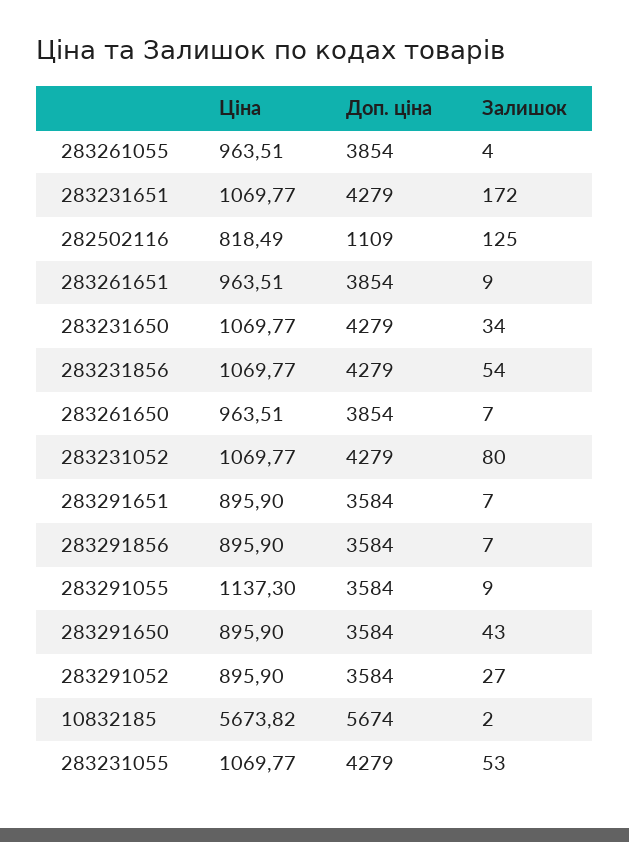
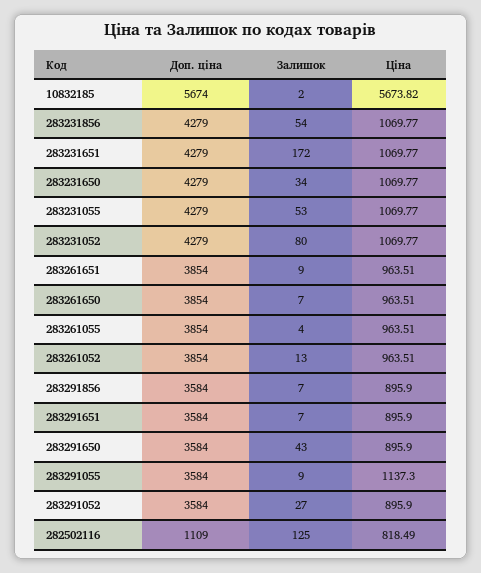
  {
    "Ціна": {
      "283261055": 963.51,
      "283231651": 1069.77,
      "282502116": 818.49,
      "283261651": 963.51,
      "283231650": 1069.77,
      "283231856": 1069.77,
      "283261650": 963.51,
      "283231052": 1069.77,
      "283291651": 895.9,
      "283291856": 895.9,
      "283291055": 1137.3,
      "283291650": 895.9,
      "283291052": 895.9,
      "10832185": 5673.82,
-     "283231055": 1069.77
+     "283231055": 1069.77,
+     "283261052": 963.51
    },
    "Доп. ціна": {
      "283261055": 3854,
      "283231651": 4279,
      "282502116": 1109,
      "283261651": 3854,
      "283231650": 4279,
      "283231856": 4279,
      "283261650": 3854,
      "283231052": 4279,
      "283291651": 3584,
      "283291856": 3584,
      "283291055": 3584,
      "283291650": 3584,
      "283291052": 3584,
      "10832185": 5674,
-     "283231055": 4279
+     "283231055": 4279,
+     "283261052": 3854
    },
    "Залишок": {
      "283261055": 4,
      "283231651": 172,
      "282502116": 125,
      "283261651": 9,
      "283231650": 34,
      "283231856": 54,
      "283261650": 7,
      "283231052": 80,
      "283291651": 7,
      "283291856": 7,
      "283291055": 9,
      "283291650": 43,
      "283291052": 27,
      "10832185": 2,
-     "283231055": 53
+     "283231055": 53,
+     "283261052": 13
    }
  }

